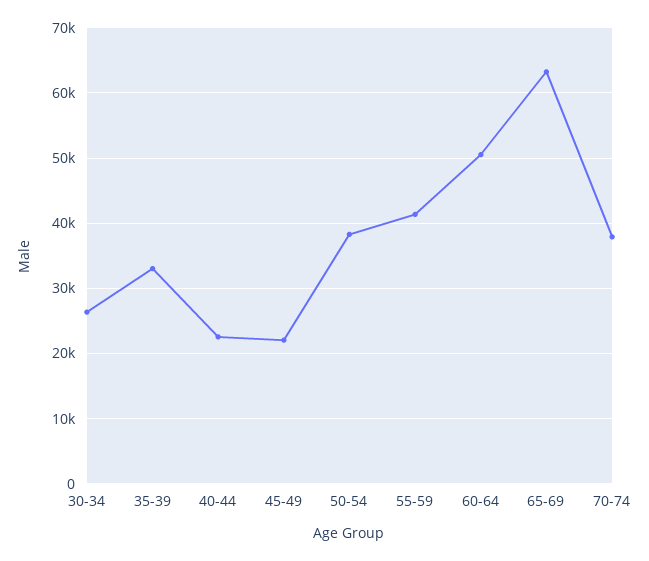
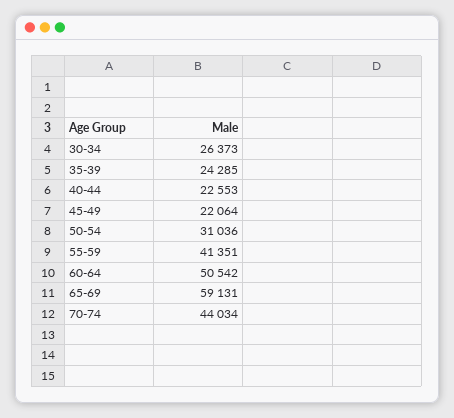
  {
    "30-34": 26373,
-   "35-39": 33000,
+   "35-39": 24285,
    "40-44": 22553,
    "45-49": 22064,
-   "50-54": 38000,
+   "50-54": 31036,
    "55-59": 41351,
    "60-64": 50542,
-   "65-69": 63000,
+   "65-69": 59131,
-   "70-74": 38000
+   "70-74": 44034
  }

